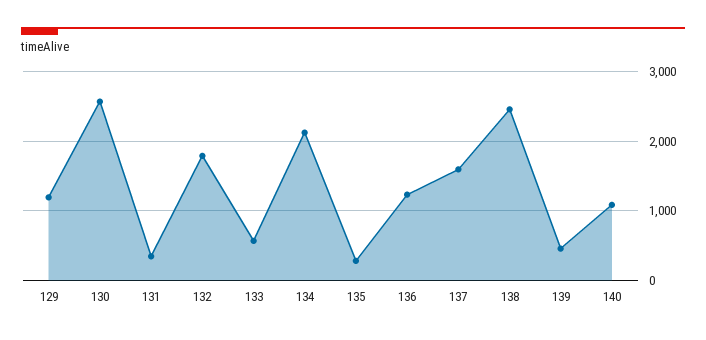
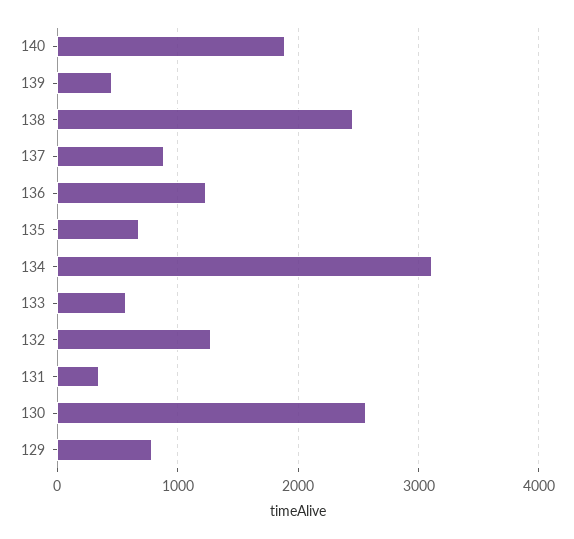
  {
-   "129": 1200,
+   "129": 800,
    "130": 2600,
    "131": 300,
-   "132": 1800,
+   "132": 1300,
    "133": 600,
-   "134": 2100,
+   "134": 3100,
-   "135": 300,
+   "135": 700,
    "136": 1200,
-   "137": 1600,
+   "137": 900,
    "138": 2500,
    "139": 500,
-   "140": 1100
+   "140": 1900
  }

